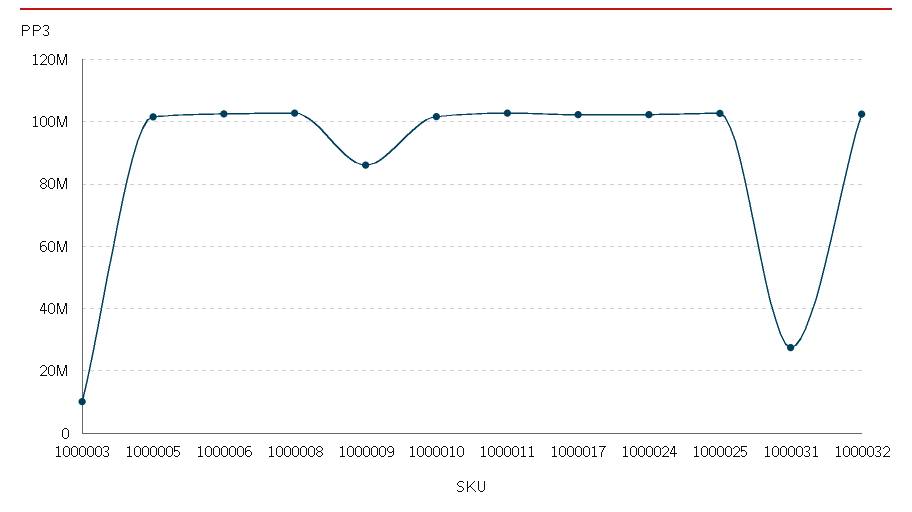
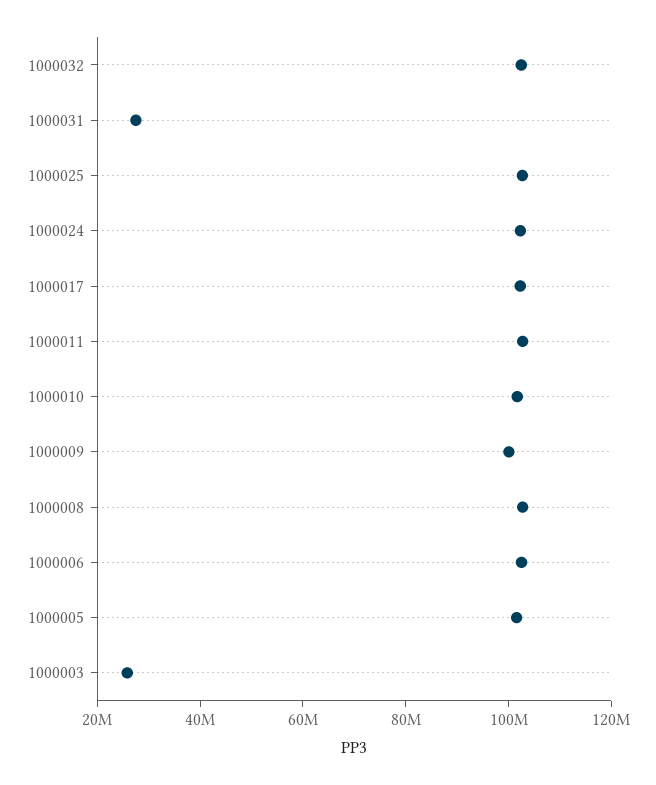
  {
-   "1000003": 10000000,
+   "1000003": 25000000,
    "1000005": 102000000,
    "1000006": 102000000,
    "1000008": 102000000,
-   "1000009": 86000000,
+   "1000009": 100000000,
    "1000010": 102000000,
    "1000011": 102000000,
    "1000017": 102000000,
    "1000024": 102000000,
    "1000025": 102000000,
    "1000031": 28000000,
    "1000032": 102000000
  }

